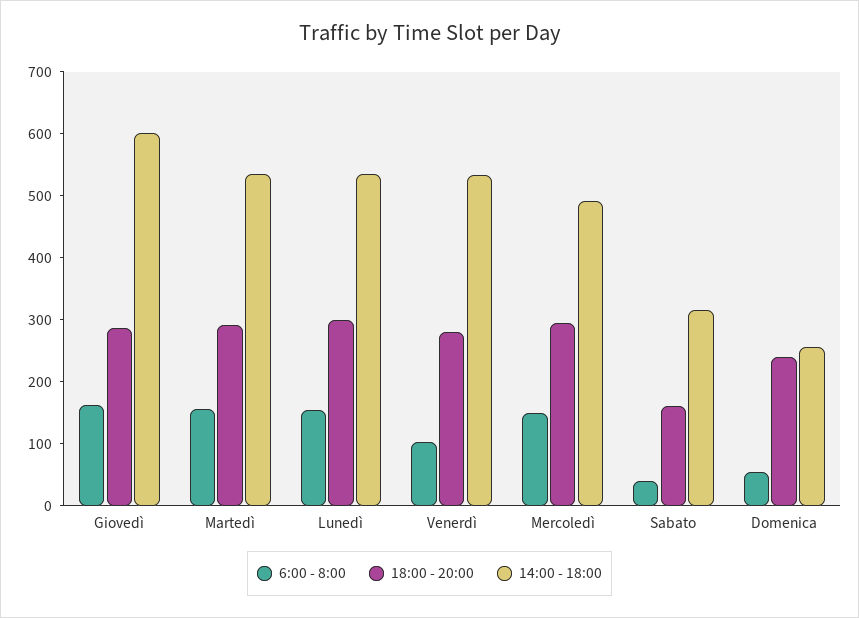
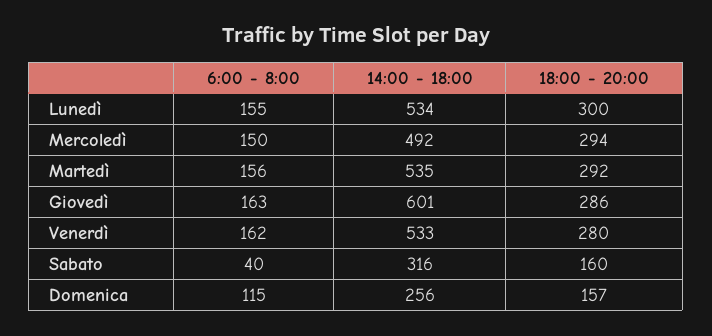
  {
    "6:00 - 8:00": {
      "Giovedì": 163,
      "Martedì": 156,
      "Lunedì": 155,
-     "Venerdì": 100,
+     "Venerdì": 162,
      "Mercoledì": 150,
      "Sabato": 40,
-     "Domenica": 60
+     "Domenica": 115
    },
    "18:00 - 20:00": {
      "Giovedì": 286,
      "Martedì": 292,
      "Lunedì": 300,
      "Venerdì": 280,
      "Mercoledì": 294,
      "Sabato": 160,
-     "Domenica": 240
+     "Domenica": 157
    },
    "14:00 - 18:00": {
      "Giovedì": 601,
      "Martedì": 535,
      "Lunedì": 534,
      "Venerdì": 533,
      "Mercoledì": 492,
      "Sabato": 316,
      "Domenica": 256
    }
  }

